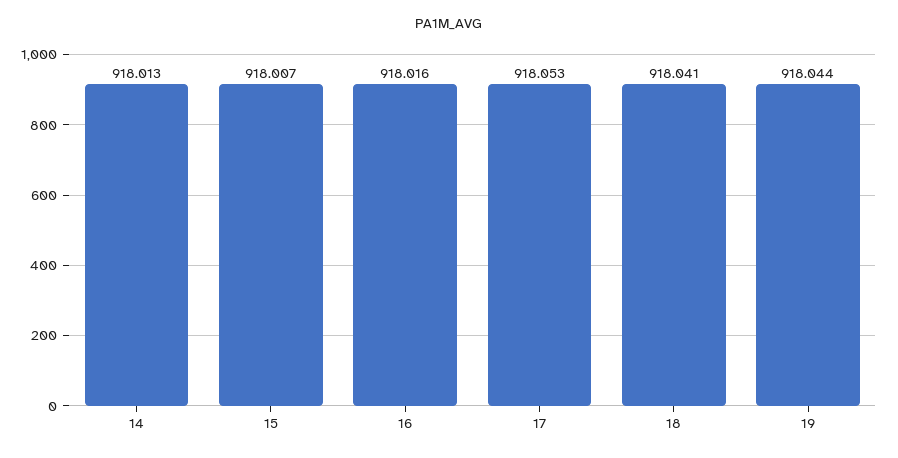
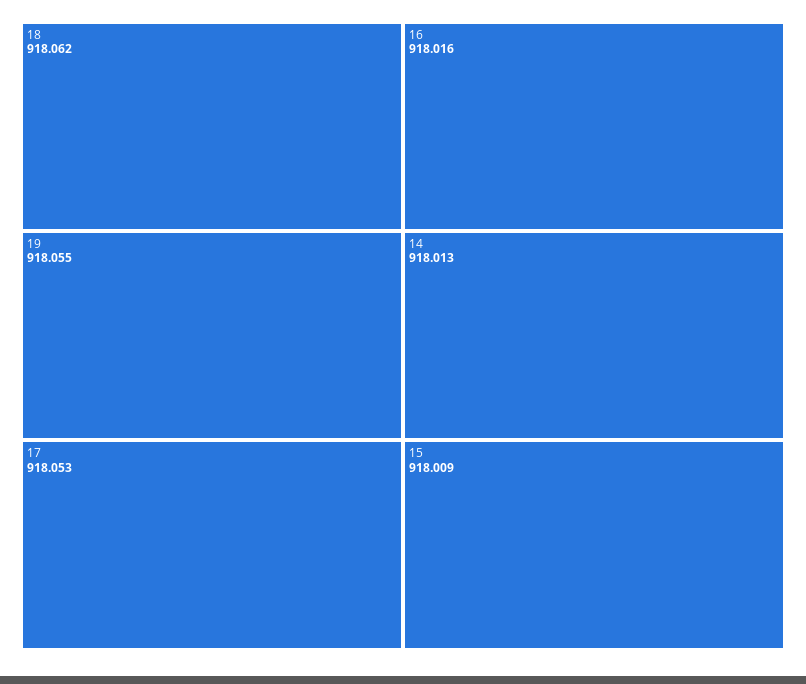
  {
    "14": 918.013,
-   "15": 918.007,
+   "15": 918.009,
    "16": 918.016,
    "17": 918.053,
-   "18": 918.041,
+   "18": 918.062,
-   "19": 918.044
+   "19": 918.055
  }

